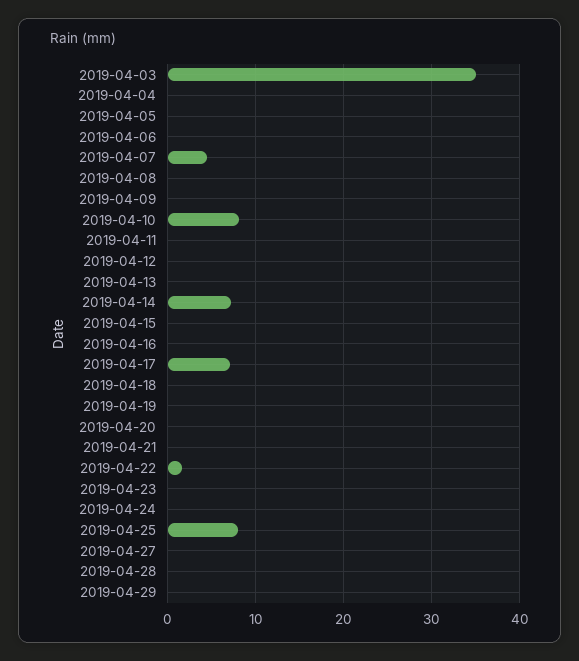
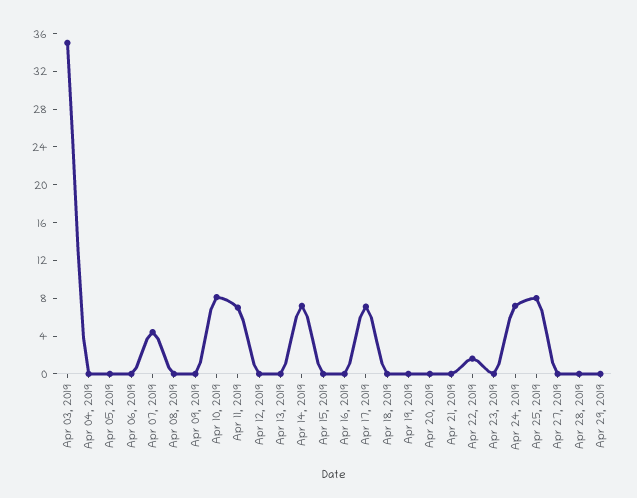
  {
    "2019-04-03": 35,
    "2019-04-04": 0,
    "2019-04-05": 0,
    "2019-04-06": 0,
    "2019-04-07": 4,
    "2019-04-08": 0,
    "2019-04-09": 0,
    "2019-04-10": 8,
-   "2019-04-11": 0,
+   "2019-04-11": 7,
    "2019-04-12": 0,
    "2019-04-13": 0,
    "2019-04-14": 7,
    "2019-04-15": 0,
    "2019-04-16": 0,
    "2019-04-17": 7,
    "2019-04-18": 0,
    "2019-04-19": 0,
    "2019-04-20": 0,
    "2019-04-21": 0,
    "2019-04-22": 2,
    "2019-04-23": 0,
-   "2019-04-24": 0,
+   "2019-04-24": 7,
    "2019-04-25": 8,
    "2019-04-27": 0,
    "2019-04-28": 0,
    "2019-04-29": 0
  }

